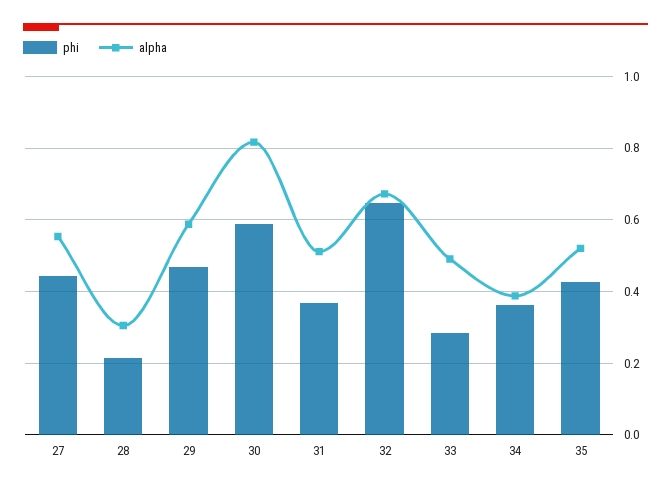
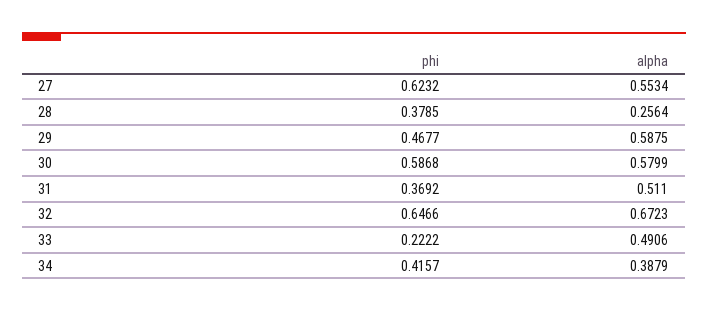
  {
    "phi": {
-     "27": 0.44,
+     "27": 0.6232,
-     "28": 0.22,
+     "28": 0.3785,
      "29": 0.4677,
      "30": 0.5868,
      "31": 0.3692,
      "32": 0.6466,
-     "33": 0.28,
+     "33": 0.2222,
-     "34": 0.36,
+     "34": 0.4157
-     "35": 0.42
    },
    "alpha": {
      "27": 0.5534,
-     "28": 0.3,
+     "28": 0.2564,
      "29": 0.5875,
-     "30": 0.82,
+     "30": 0.5799,
      "31": 0.511,
      "32": 0.6723,
      "33": 0.4906,
-     "34": 0.3879,
+     "34": 0.3879
-     "35": 0.52
    }
  }

